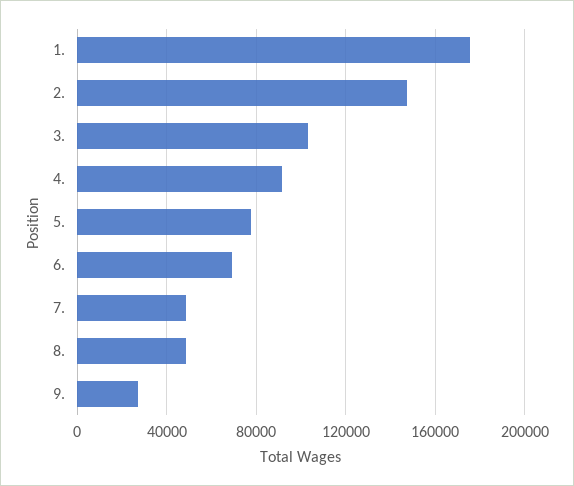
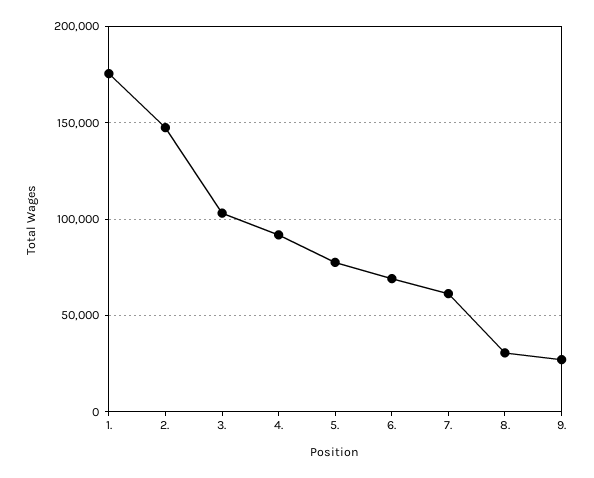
  {
    "1.": 175000,
    "2.": 145000,
    "3.": 105000,
    "4.": 90000,
    "5.": 75000,
    "6.": 70000,
-   "7.": 50000,
+   "7.": 60000,
-   "8.": 50000,
+   "8.": 30000,
    "9.": 25000
  }

